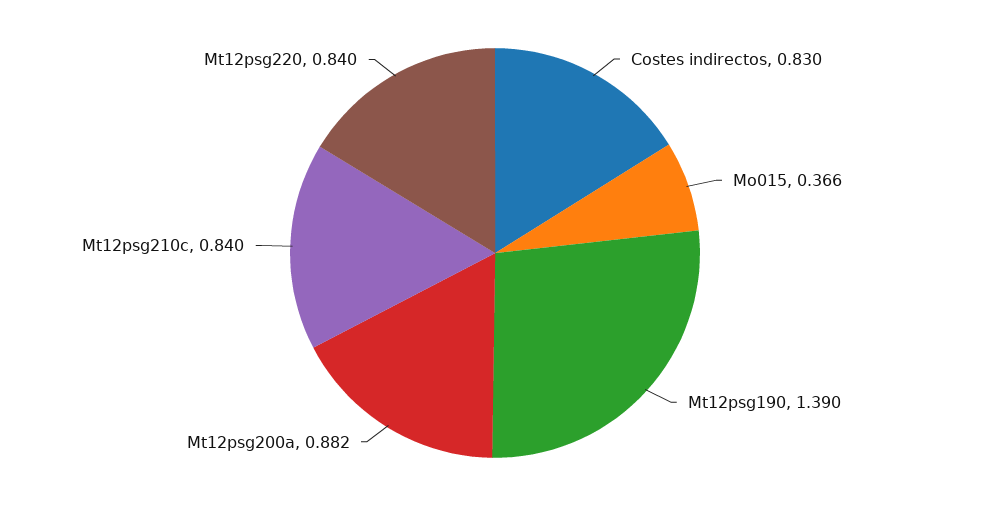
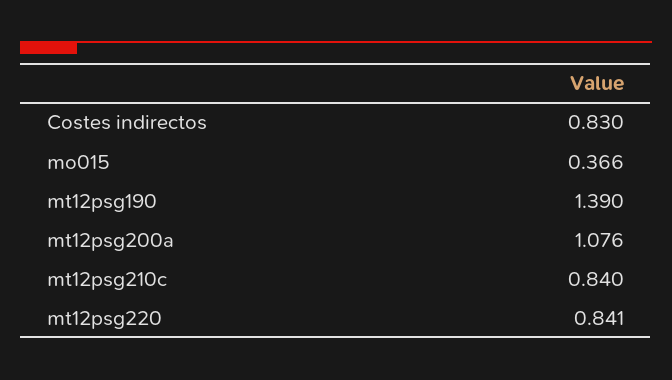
  {
    "Costes indirectos": 0.83,
    "Mo015": 0.366,
    "Mt12psg190": 1.39,
-   "Mt12psg200a": 0.882,
+   "Mt12psg200a": 1.076,
    "Mt12psg210c": 0.84,
-   "Mt12psg220": 0.84
+   "Mt12psg220": 0.841
  }

